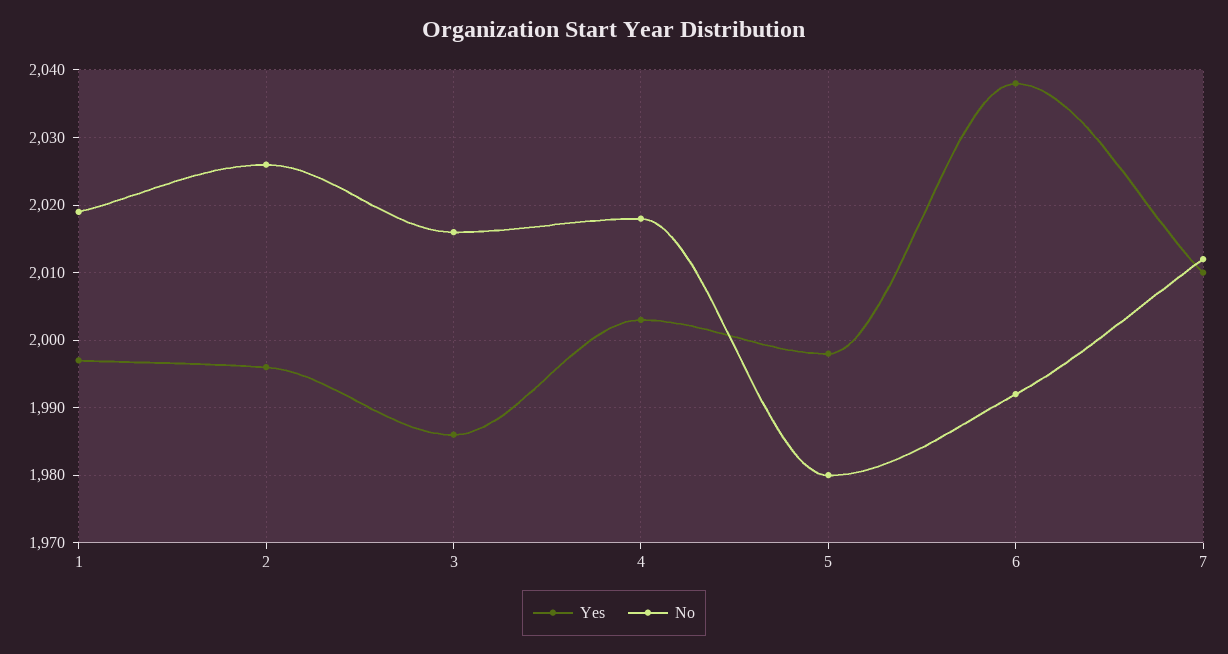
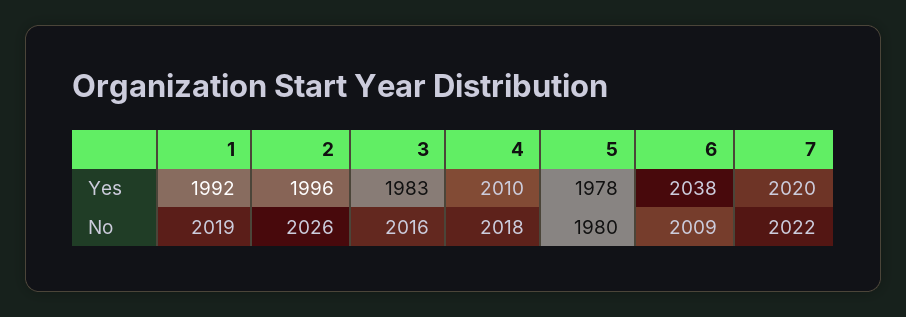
  {
    "Yes": {
-     "1": 1997,
+     "1": 1992,
      "2": 1996,
-     "3": 1986,
+     "3": 1983,
-     "4": 2003,
+     "4": 2010,
-     "5": 1998,
+     "5": 1978,
      "6": 2038,
-     "7": 2010
+     "7": 2020
    },
    "No": {
      "1": 2019,
      "2": 2026,
      "3": 2016,
      "4": 2018,
      "5": 1980,
-     "6": 1992,
+     "6": 2009,
-     "7": 2012
+     "7": 2022
    }
  }

